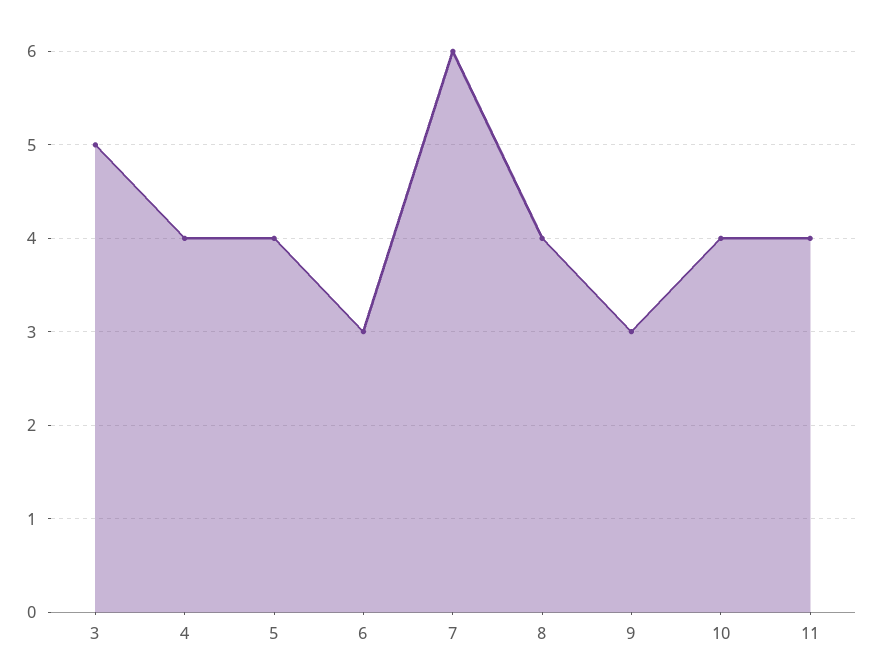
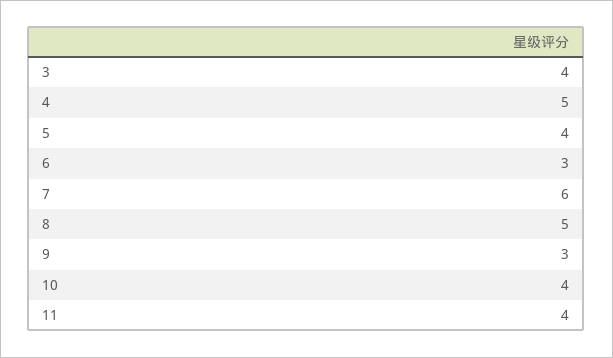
  {
-   "3": 5,
+   "3": 4,
-   "4": 4,
+   "4": 5,
    "5": 4,
    "6": 3,
    "7": 6,
-   "8": 4,
+   "8": 5,
    "9": 3,
    "10": 4,
    "11": 4
  }

